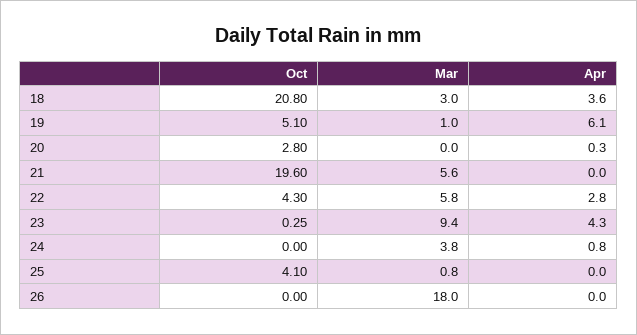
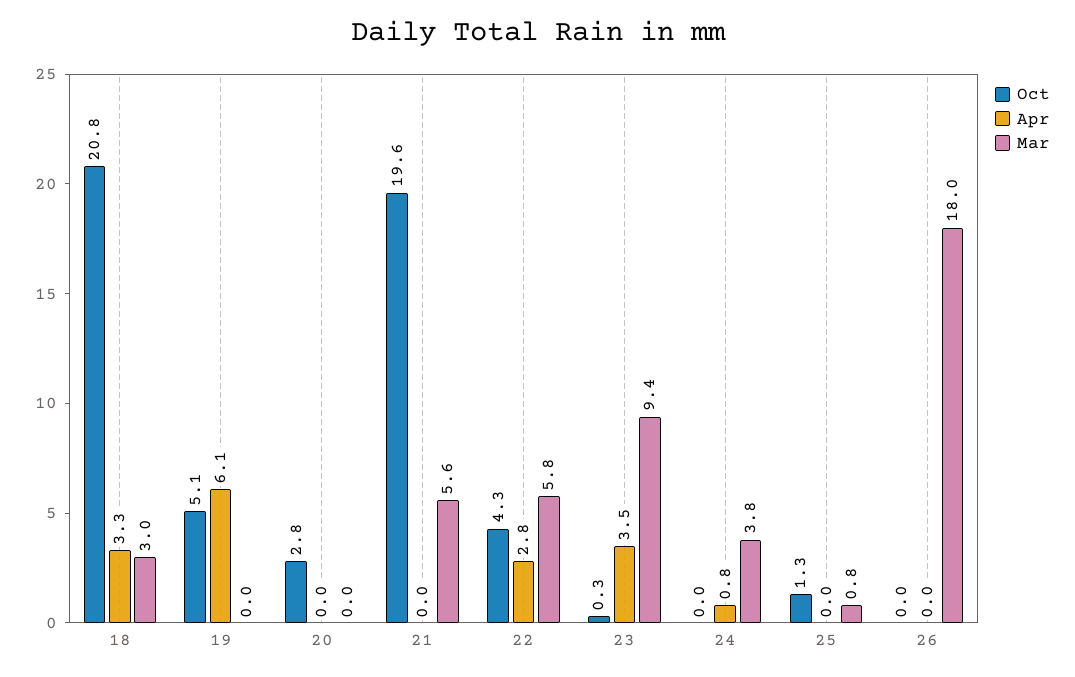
  {
    "Oct": {
      "18": 20.8,
      "19": 5.1,
      "20": 2.8,
      "21": 19.6,
      "22": 4.3,
      "23": 0.25,
      "24": 0,
-     "25": 4.1,
+     "25": 1.3,
      "26": 0
    },
    "Mar": {
      "18": 3,
-     "19": 1,
+     "19": 0,
      "20": 0,
      "21": 5.6,
      "22": 5.8,
      "23": 9.4,
      "24": 3.8,
      "25": 0.8,
      "26": 18
    },
    "Apr": {
-     "18": 3.6,
+     "18": 3.3,
      "19": 6.1,
-     "20": 0.3,
+     "20": 0,
      "21": 0,
      "22": 2.8,
-     "23": 4.3,
+     "23": 3.5,
      "24": 0.8,
      "25": 0,
      "26": 0
    }
  }

